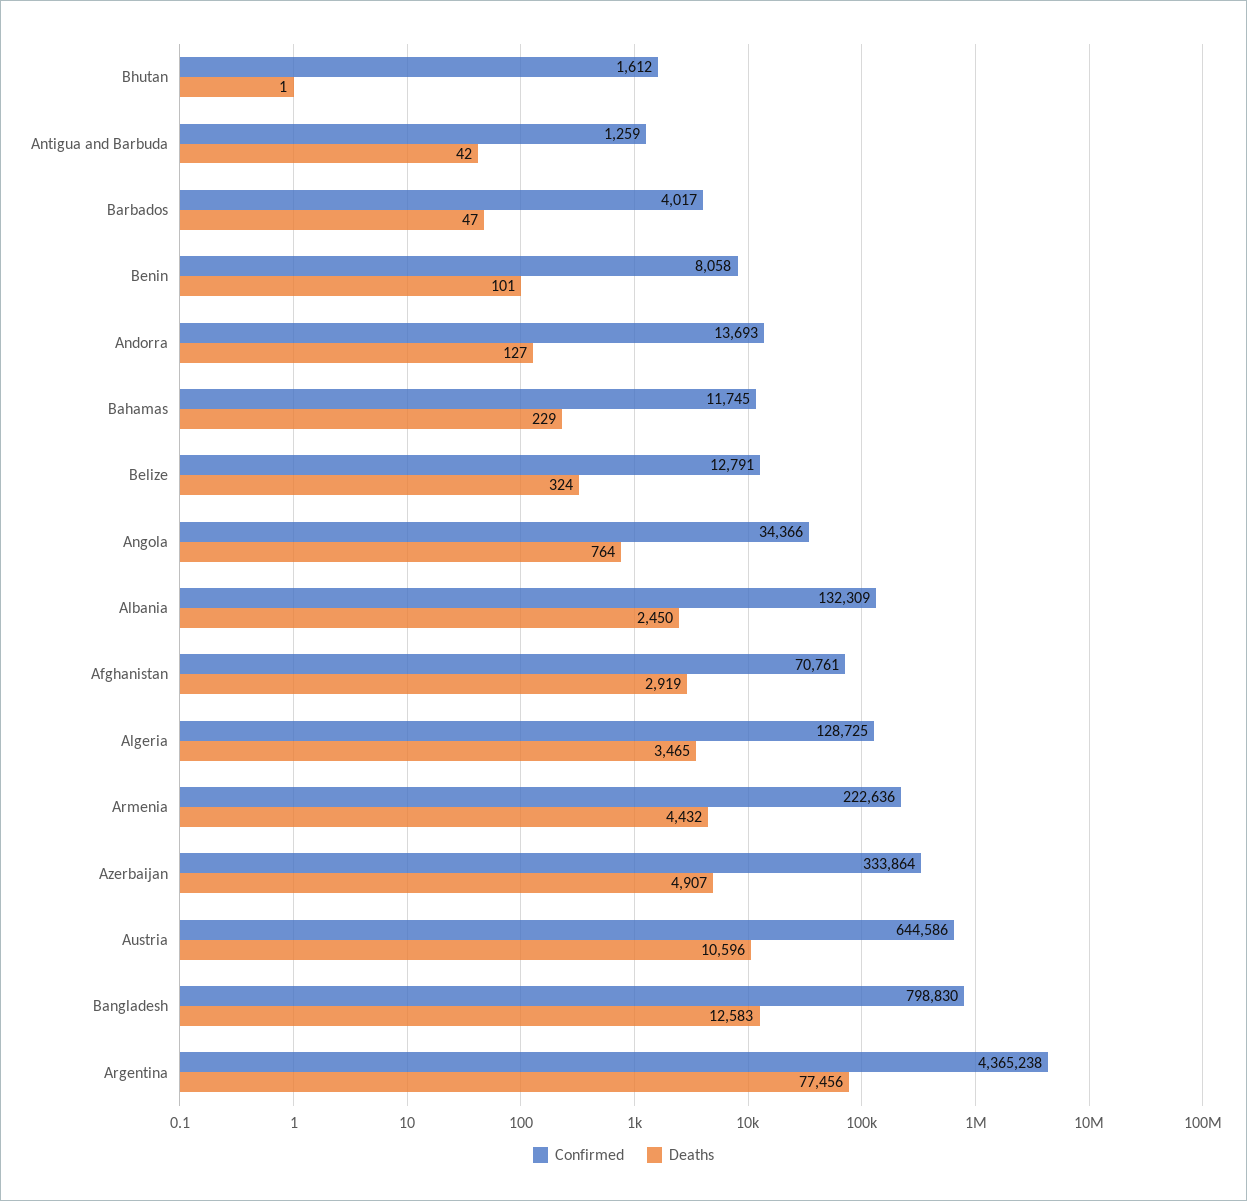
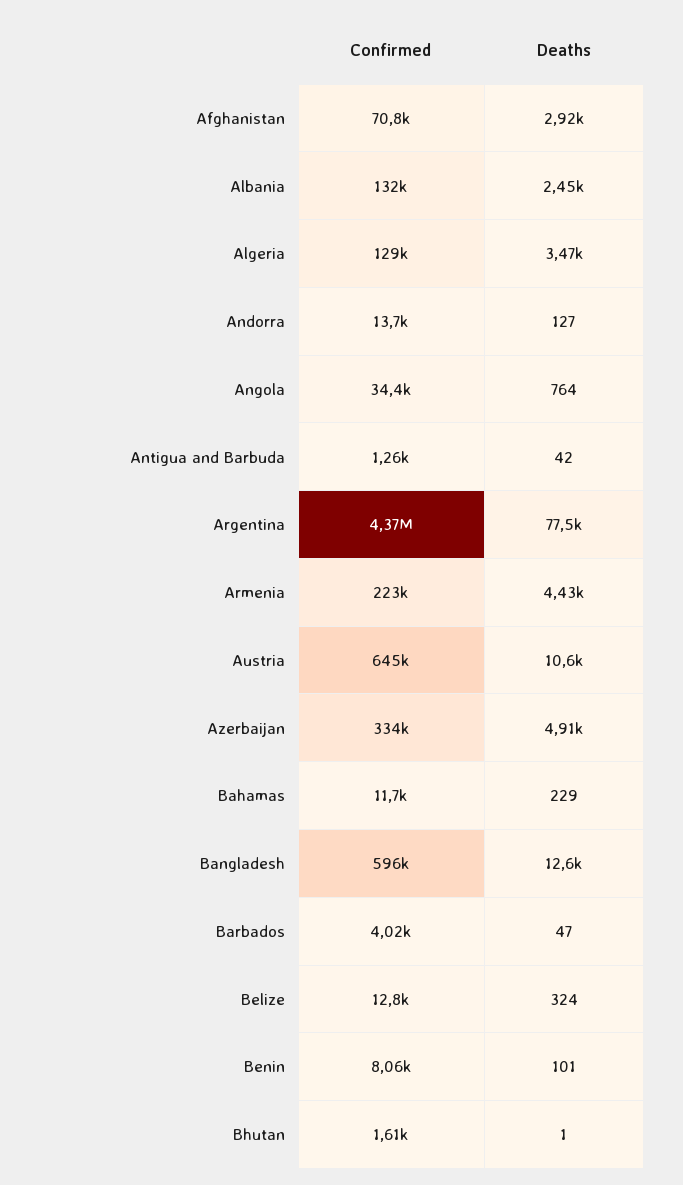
  {
    "Confirmed": {
      "Bhutan": 1612,
      "Antigua and Barbuda": 1259,
      "Barbados": 4017,
      "Benin": 8058,
      "Andorra": 13693,
      "Bahamas": 11745,
      "Belize": 12791,
      "Angola": 34366,
      "Albania": 132309,
      "Afghanistan": 70761,
      "Algeria": 128725,
      "Armenia": 222636,
      "Azerbaijan": 333864,
      "Austria": 644586,
-     "Bangladesh": 798830,
+     "Bangladesh": 596000,
      "Argentina": 4365238
    },
    "Deaths": {
      "Bhutan": 1,
      "Antigua and Barbuda": 42,
      "Barbados": 47,
      "Benin": 101,
      "Andorra": 127,
      "Bahamas": 229,
      "Belize": 324,
      "Angola": 764,
      "Albania": 2450,
      "Afghanistan": 2919,
      "Algeria": 3465,
      "Armenia": 4432,
      "Azerbaijan": 4907,
      "Austria": 10596,
      "Bangladesh": 12583,
      "Argentina": 77456
    }
  }

